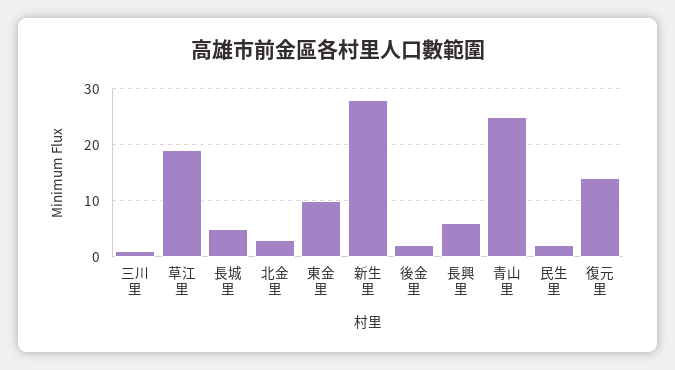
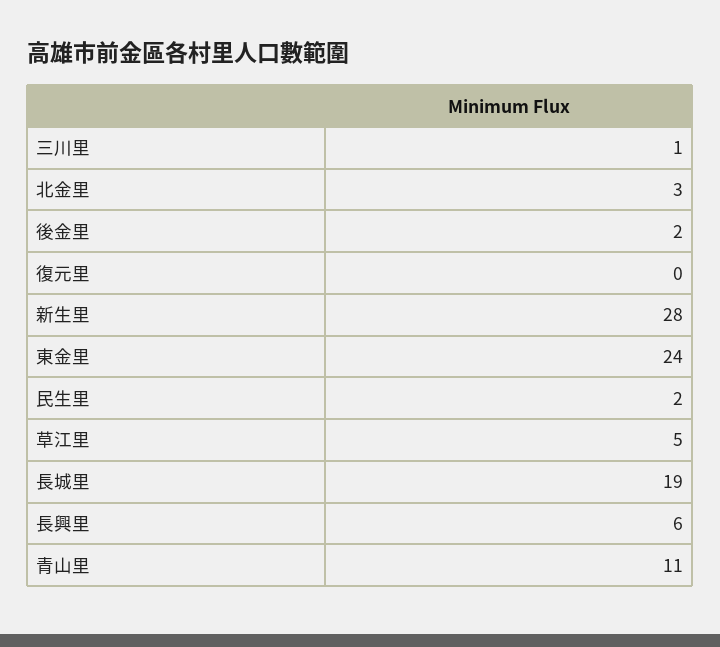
  {
    "三川里": 1,
-   "草江里": 20,
+   "草江里": 5,
-   "長城里": 5,
+   "長城里": 19,
    "北金里": 3,
-   "東金里": 10,
+   "東金里": 24,
    "新生里": 28,
    "後金里": 2,
    "長興里": 6,
-   "青山里": 25,
+   "青山里": 11,
    "民生里": 2,
-   "復元里": 15
+   "復元里": 0
  }

